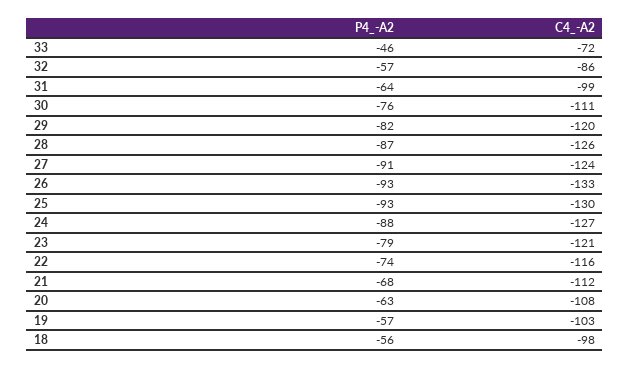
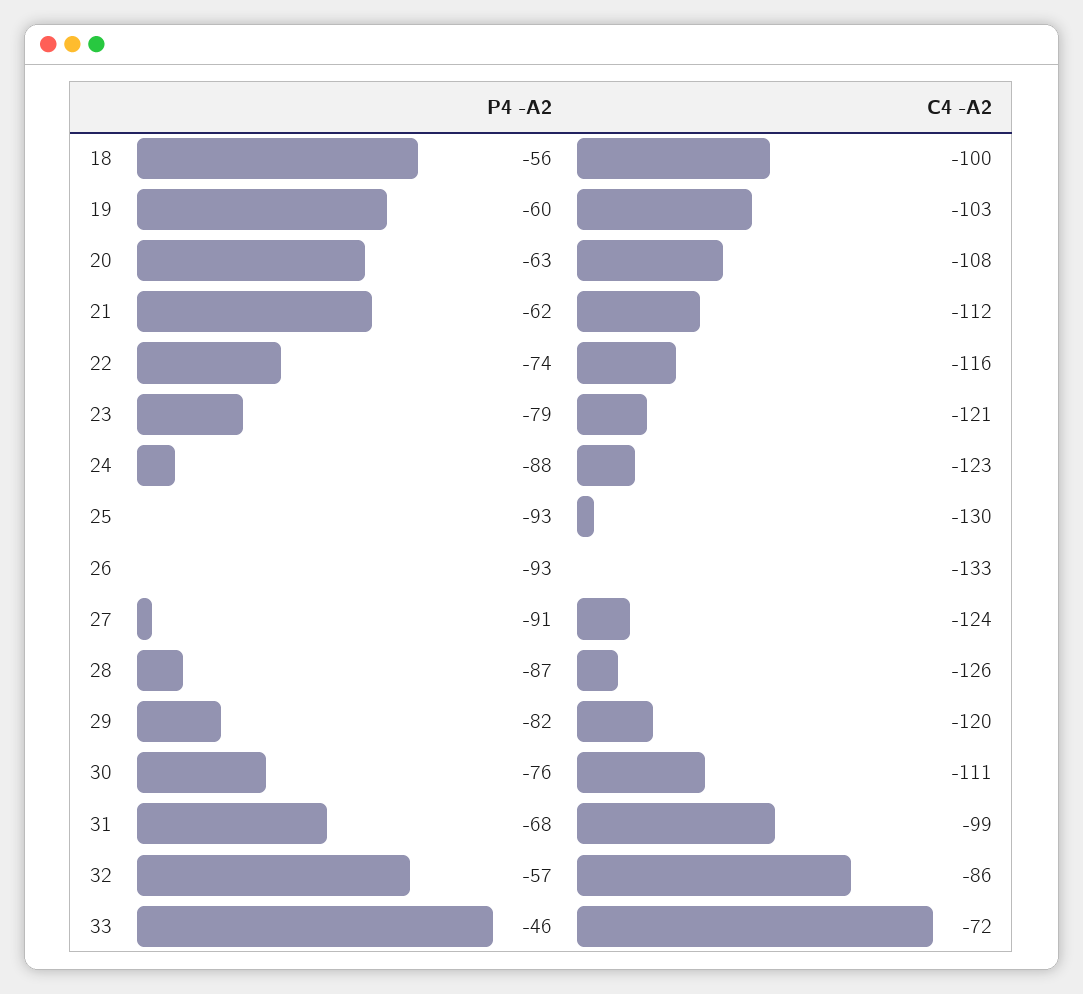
  {
    "P4_-A2": {
      "33": -46,
      "32": -57,
-     "31": -64,
+     "31": -68,
      "30": -76,
      "29": -82,
      "28": -87,
      "27": -91,
      "26": -93,
      "25": -93,
      "24": -88,
      "23": -79,
      "22": -74,
-     "21": -68,
+     "21": -62,
      "20": -63,
-     "19": -57,
+     "19": -60,
      "18": -56
    },
    "C4_-A2": {
      "33": -72,
      "32": -86,
      "31": -99,
      "30": -111,
      "29": -120,
      "28": -126,
      "27": -124,
      "26": -133,
      "25": -130,
-     "24": -127,
+     "24": -123,
      "23": -121,
      "22": -116,
      "21": -112,
      "20": -108,
      "19": -103,
-     "18": -98
+     "18": -100
    }
  }

